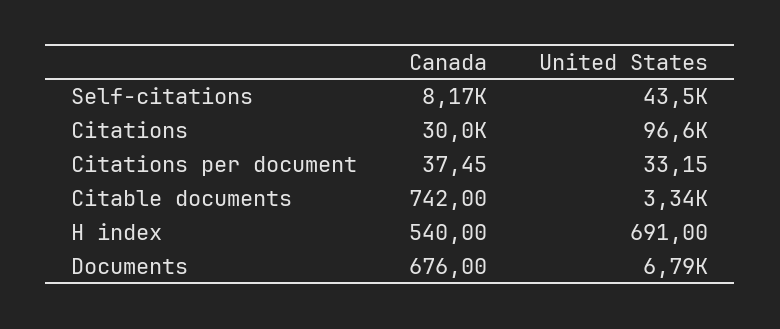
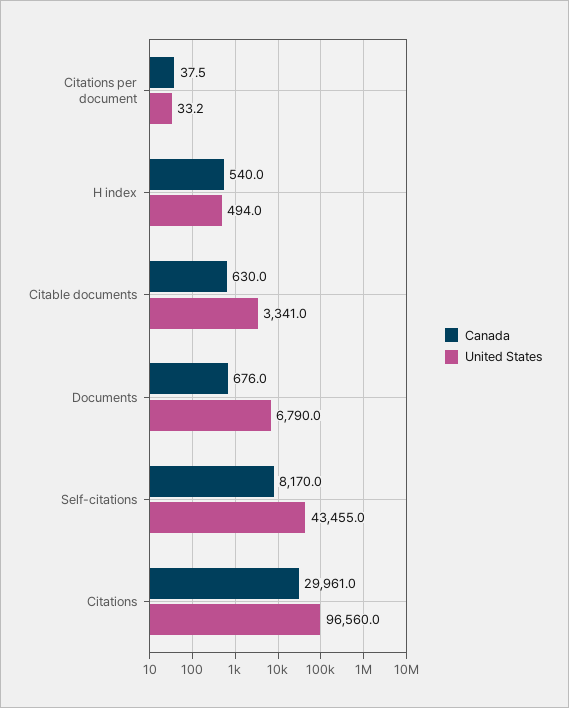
  {
    "Canada": {
      "Self-citations": 8170,
      "Citations": 29961,
      "Citations per document": 37.45,
-     "Citable documents": 742,
+     "Citable documents": 630,
      "H index": 540,
      "Documents": 676
    },
    "United States": {
      "Self-citations": 43455,
      "Citations": 96560,
      "Citations per document": 33.15,
      "Citable documents": 3341,
-     "H index": 691,
+     "H index": 494,
      "Documents": 6790
    }
  }

